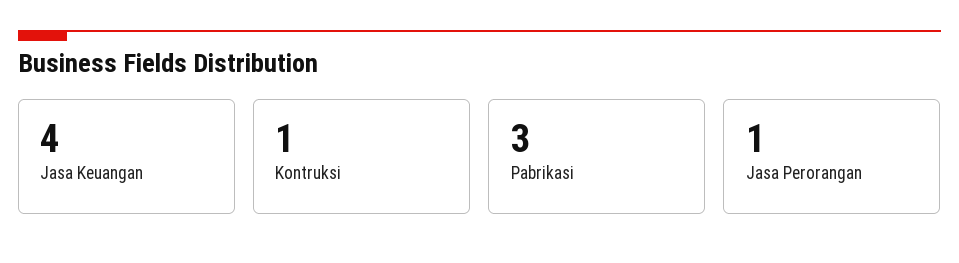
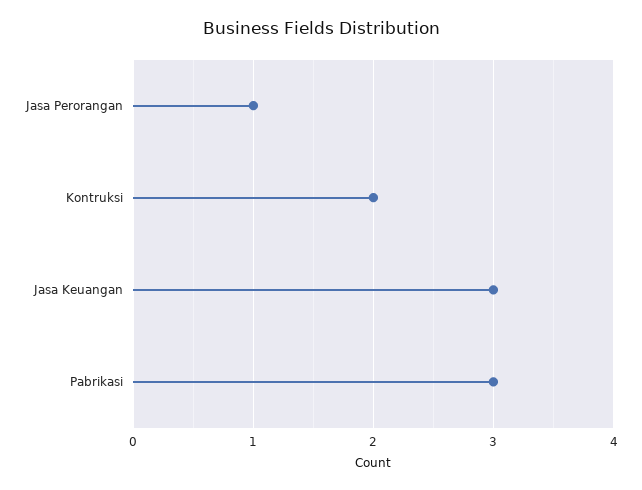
  {
-   "Jasa Keuangan": 4,
+   "Jasa Keuangan": 3,
-   "Kontruksi": 1,
+   "Kontruksi": 2,
    "Pabrikasi": 3,
    "Jasa Perorangan": 1
  }

